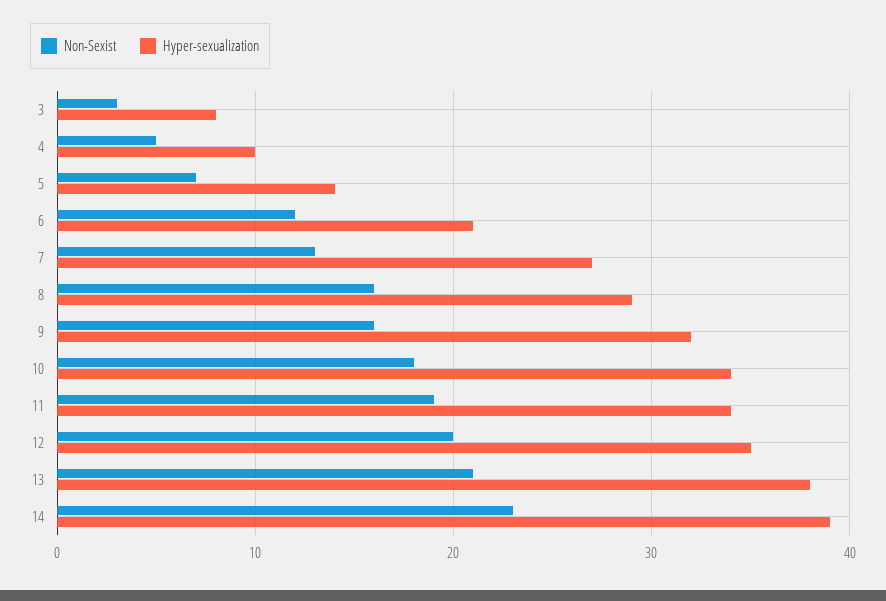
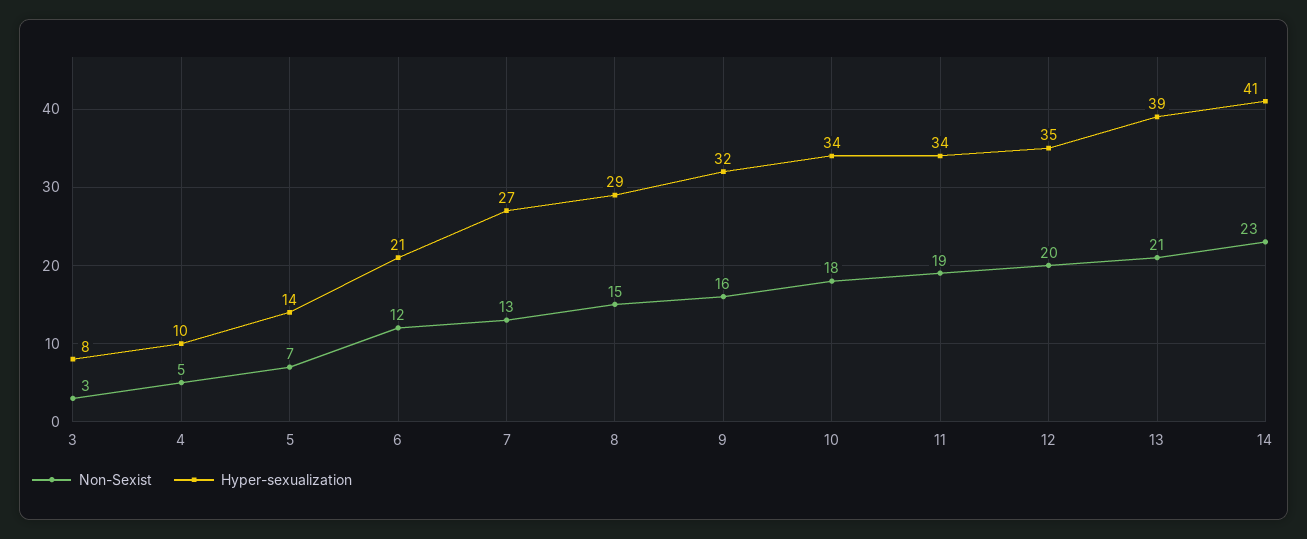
  {
    "Non-Sexist": {
      "3": 3,
      "4": 5,
      "5": 7,
      "6": 12,
      "7": 13,
-     "8": 16,
+     "8": 15,
      "9": 16,
      "10": 18,
      "11": 19,
      "12": 20,
      "13": 21,
      "14": 23
    },
    "Hyper-sexualization": {
      "3": 8,
      "4": 10,
      "5": 14,
      "6": 21,
      "7": 27,
      "8": 29,
      "9": 32,
      "10": 34,
      "11": 34,
      "12": 35,
-     "13": 38,
+     "13": 39,
-     "14": 39
+     "14": 41
    }
  }

